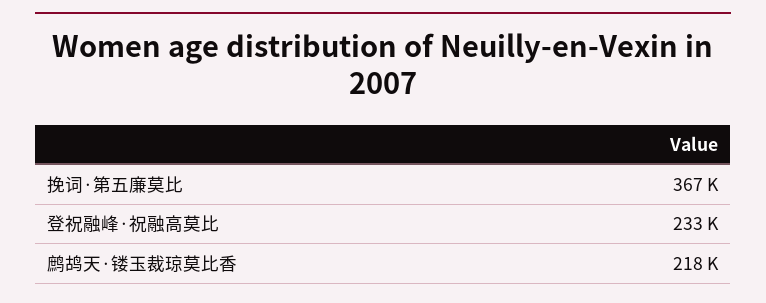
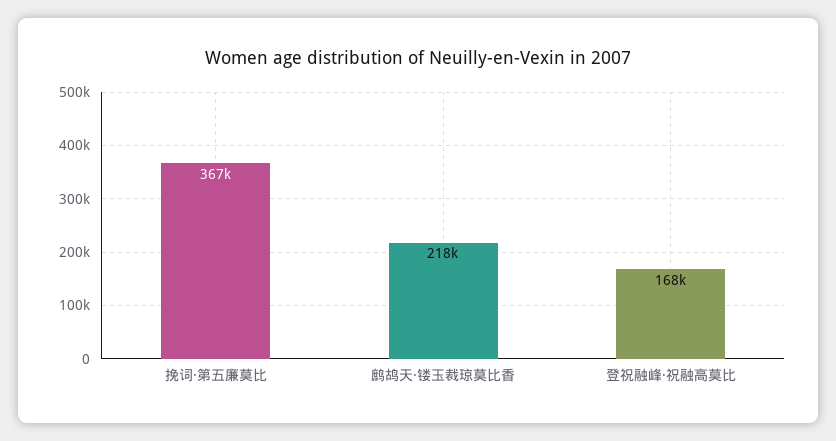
  {
    "挽词·第五廉莫比": 367000,
-   "登祝融峰·祝融高莫比": 233000,
+   "登祝融峰·祝融高莫比": 168000,
    "鹧鸪天·镂玉裁琼莫比香": 218000
  }

